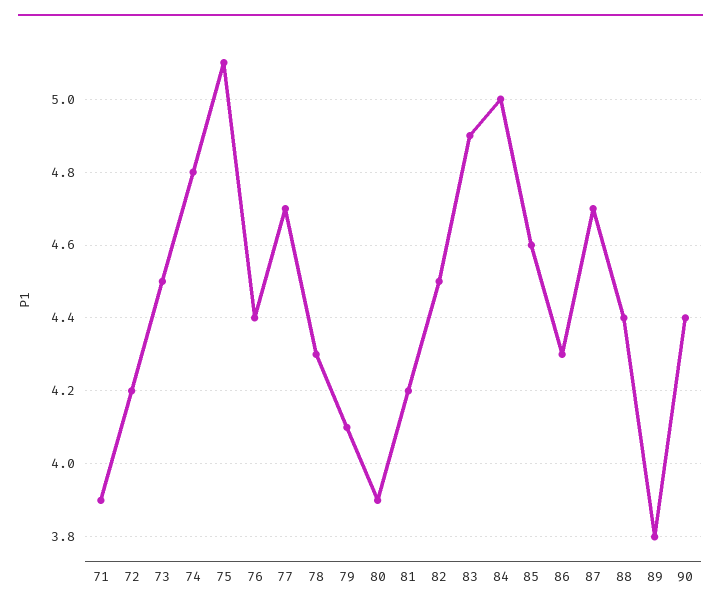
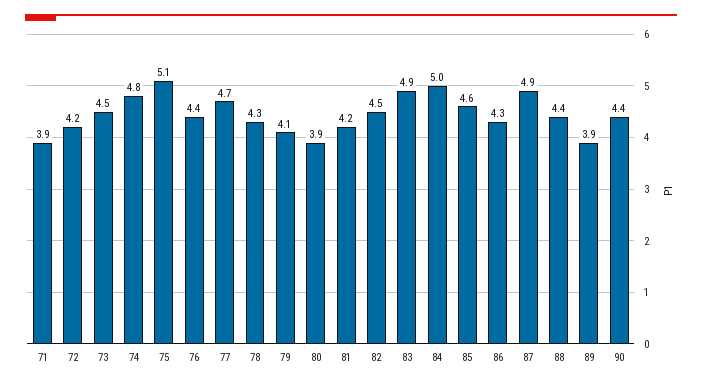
  {
    "71": 3.9,
    "72": 4.2,
    "73": 4.5,
    "74": 4.8,
    "75": 5.1,
    "76": 4.4,
    "77": 4.7,
    "78": 4.3,
    "79": 4.1,
    "80": 3.9,
    "81": 4.2,
    "82": 4.5,
    "83": 4.9,
    "84": 5,
    "85": 4.6,
    "86": 4.3,
-   "87": 4.7,
+   "87": 4.9,
    "88": 4.4,
-   "89": 3.8,
+   "89": 3.9,
    "90": 4.4
  }

